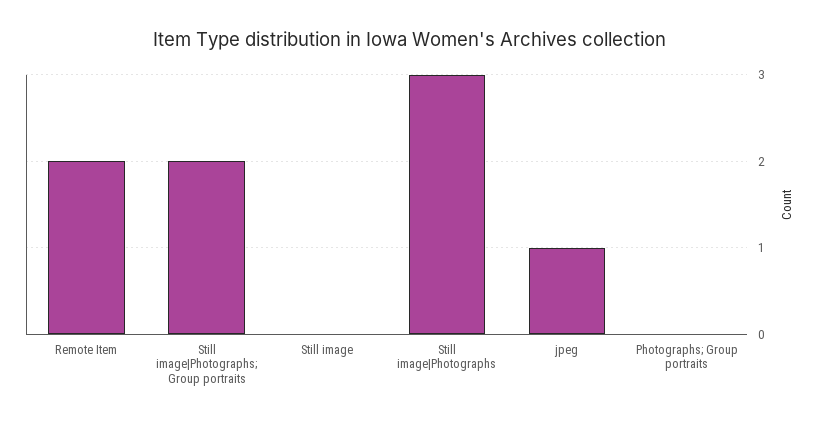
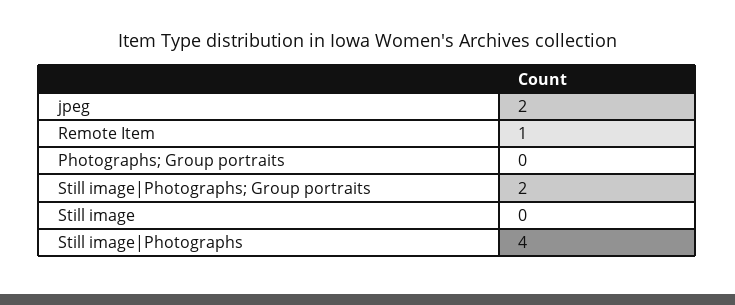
  {
-   "Remote Item": 2,
+   "Remote Item": 1,
    "Still image|Photographs; Group portraits": 2,
    "Still image": 0,
-   "Still image|Photographs": 3,
+   "Still image|Photographs": 4,
-   "jpeg": 1,
+   "jpeg": 2,
    "Photographs; Group portraits": 0
  }

